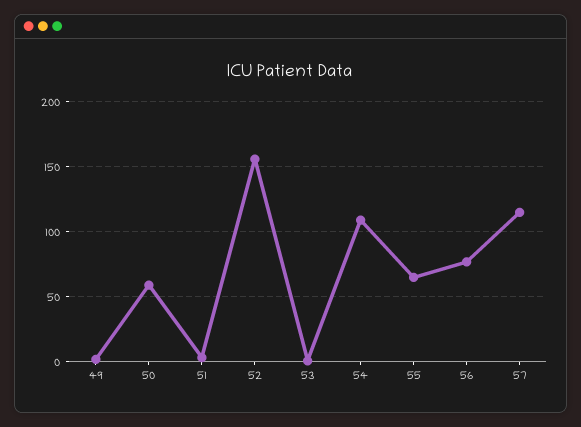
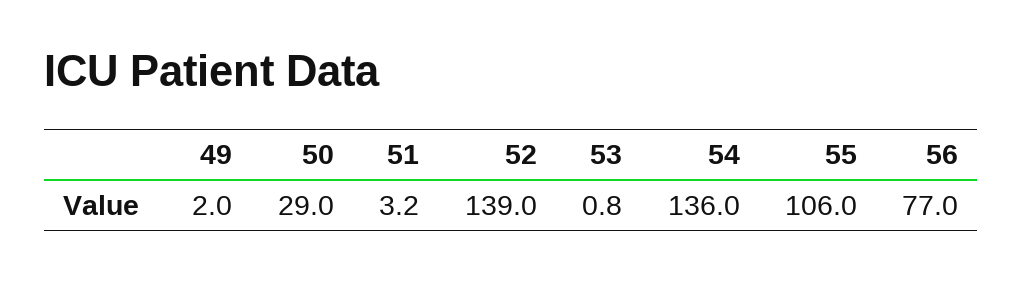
  {
    "49": 2,
-   "50": 60,
+   "50": 29,
    "51": 3.2,
-   "52": 155,
+   "52": 139,
    "53": 0.8,
-   "54": 110,
+   "54": 136,
-   "55": 65,
+   "55": 106,
-   "56": 77,
+   "56": 77
-   "57": 115
  }

